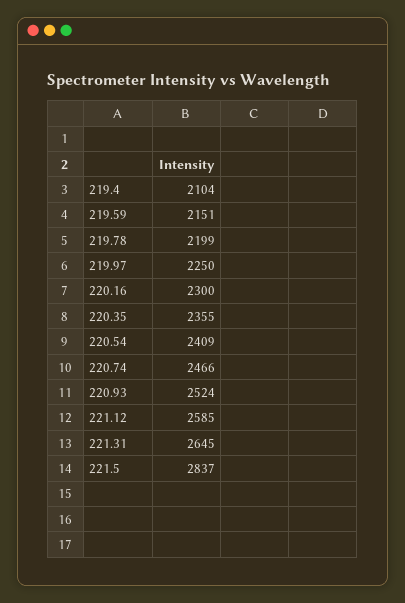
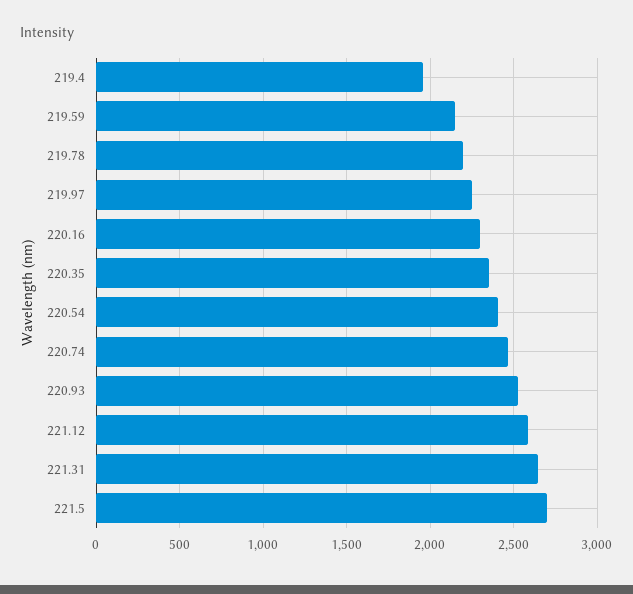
  {
-   "219.4": 2104,
+   "219.4": 1950,
    "219.59": 2151,
    "219.78": 2199,
    "219.97": 2250,
    "220.16": 2300,
    "220.35": 2355,
    "220.54": 2409,
    "220.74": 2466,
    "220.93": 2524,
    "221.12": 2585,
    "221.31": 2645,
-   "221.5": 2837
+   "221.5": 2700
  }

